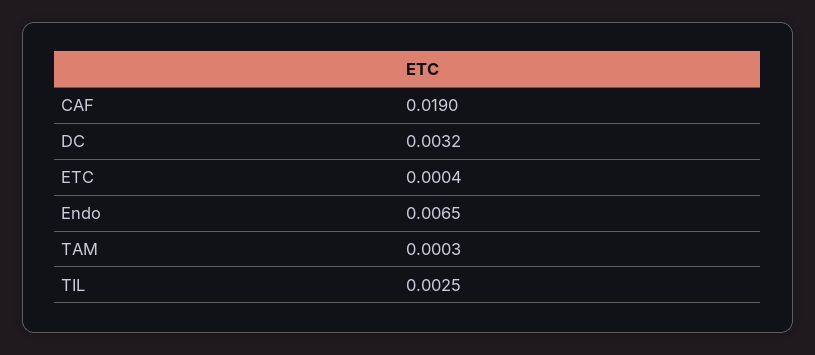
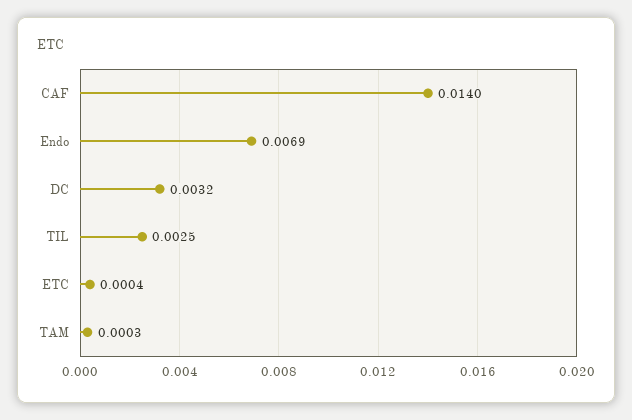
  {
-   "CAF": 0.019,
+   "CAF": 0.014,
    "DC": 0.0032,
    "ETC": 0.0004,
-   "Endo": 0.0065,
+   "Endo": 0.0069,
    "TAM": 0.0003,
    "TIL": 0.0025
  }

